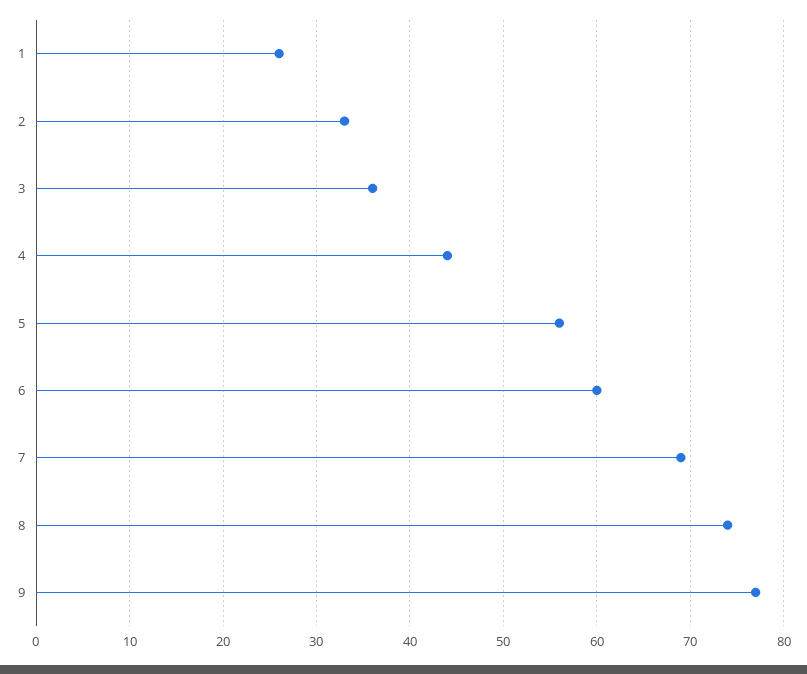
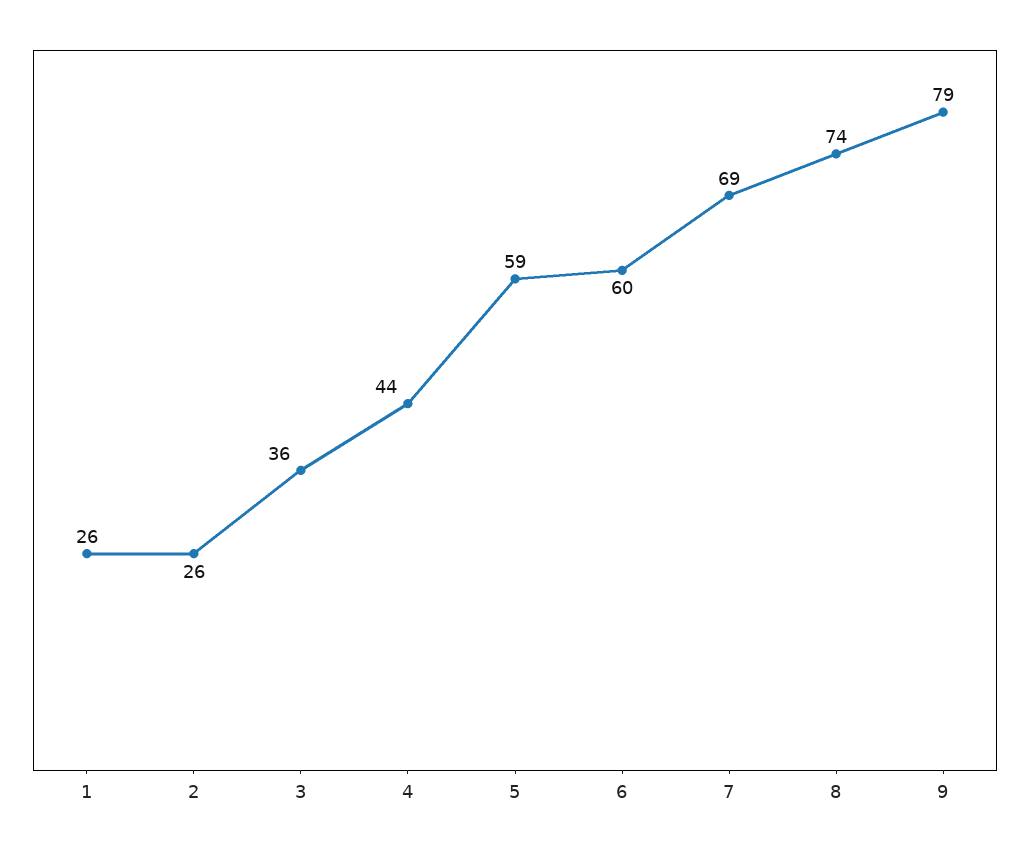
  {
    "1": 26,
-   "2": 33,
+   "2": 26,
    "3": 36,
    "4": 44,
-   "5": 56,
+   "5": 59,
    "6": 60,
    "7": 69,
    "8": 74,
-   "9": 77
+   "9": 79
  }

